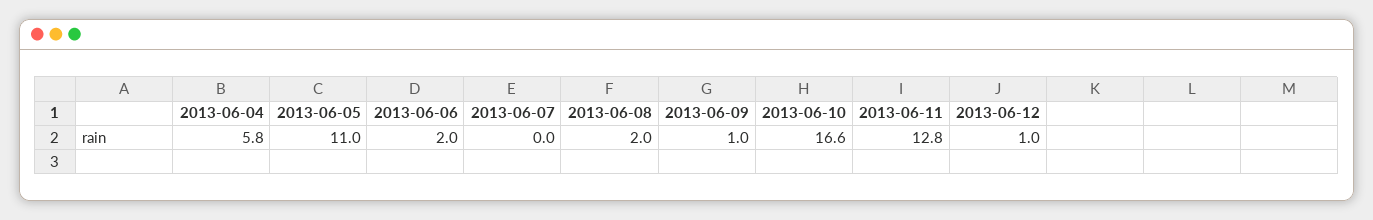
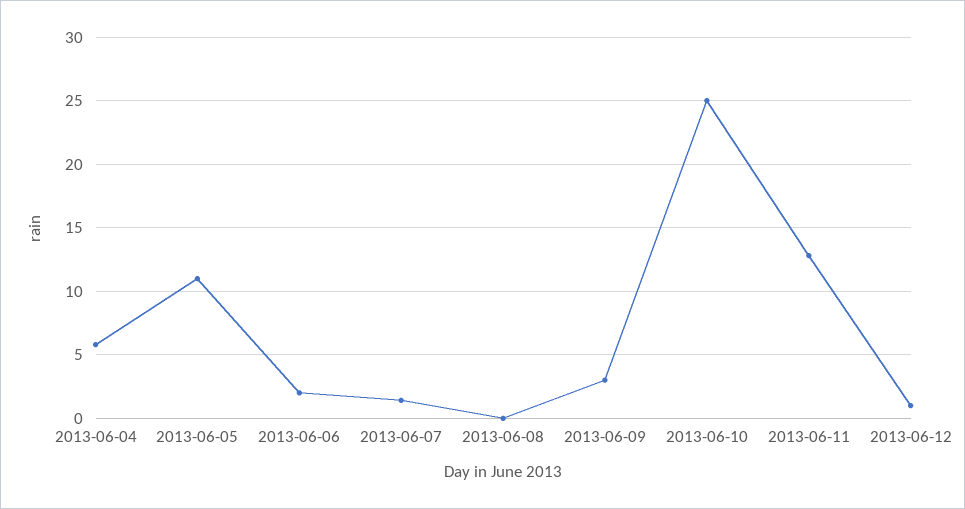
  {
    "2013-06-04": 5.8,
    "2013-06-05": 11,
    "2013-06-06": 2,
-   "2013-06-07": 0,
+   "2013-06-07": 1.5,
-   "2013-06-08": 2,
+   "2013-06-08": 0,
-   "2013-06-09": 1,
+   "2013-06-09": 3,
-   "2013-06-10": 16.6,
+   "2013-06-10": 25,
    "2013-06-11": 12.8,
    "2013-06-12": 1
  }

